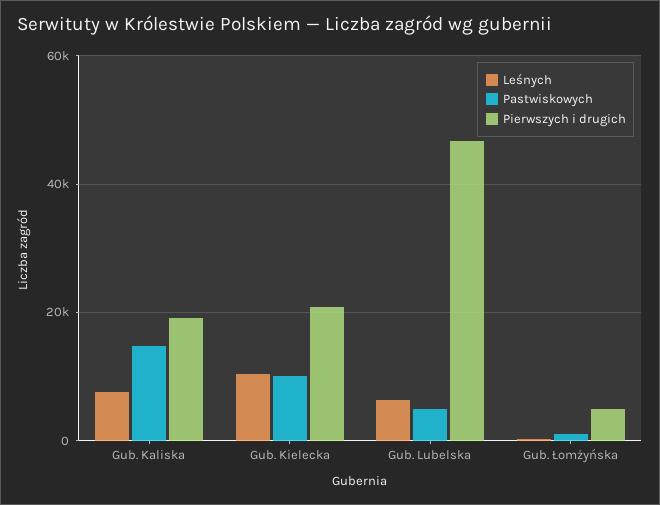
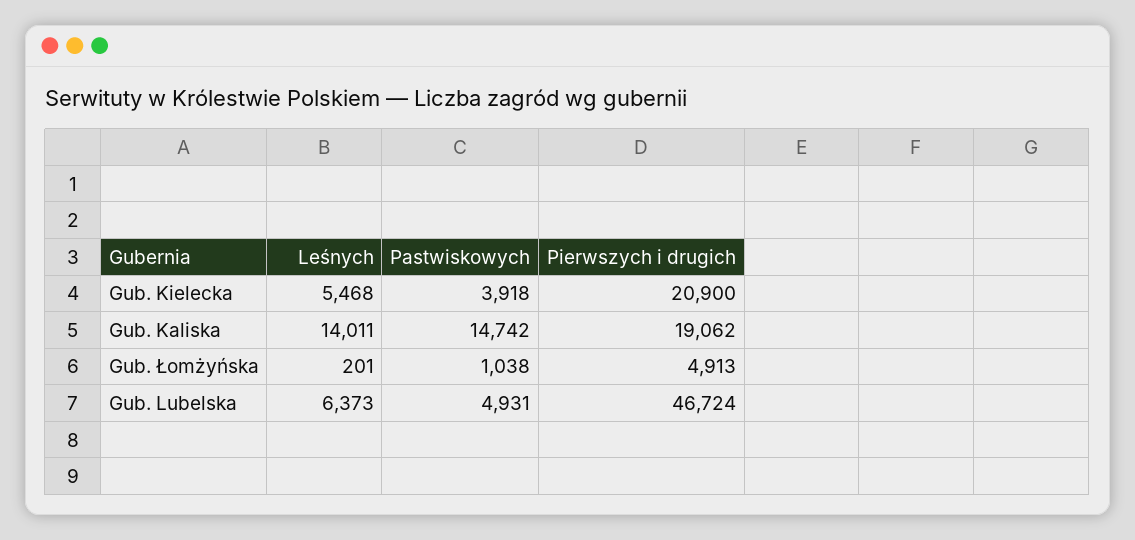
  {
    "Leśnych": {
-     "Gub. Kaliska": 8000,
+     "Gub. Kaliska": 14011,
-     "Gub. Kielecka": 10000,
+     "Gub. Kielecka": 5468,
      "Gub. Lubelska": 6373,
      "Gub. Łomżyńska": 201
    },
    "Pastwiskowych": {
      "Gub. Kaliska": 14742,
-     "Gub. Kielecka": 10000,
+     "Gub. Kielecka": 3918,
      "Gub. Lubelska": 4931,
      "Gub. Łomżyńska": 1038
    },
    "Pierwszych i drugich": {
      "Gub. Kaliska": 19062,
      "Gub. Kielecka": 20900,
      "Gub. Lubelska": 46724,
      "Gub. Łomżyńska": 4913
    }
  }

